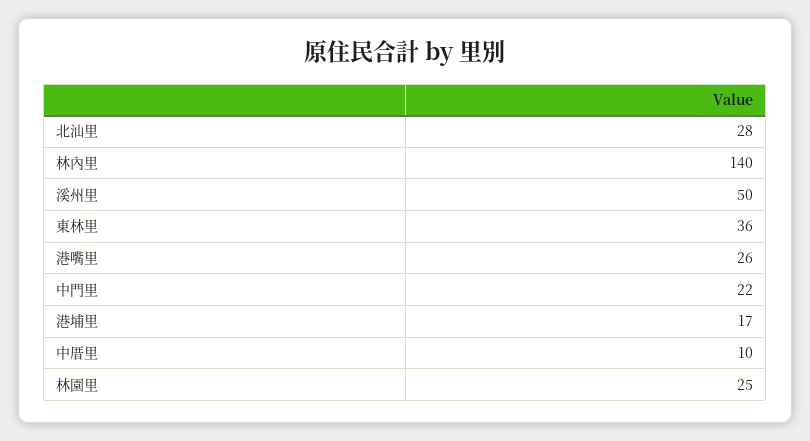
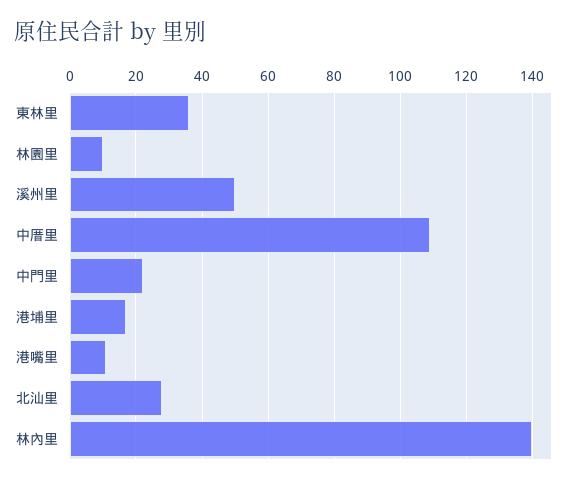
  {
    "北汕里": 28,
    "林內里": 140,
    "溪州里": 50,
    "東林里": 36,
-   "港嘴里": 26,
+   "港嘴里": 10,
    "中門里": 22,
    "港埔里": 17,
-   "中厝里": 10,
+   "中厝里": 110,
-   "林園里": 25
+   "林園里": 10
  }

